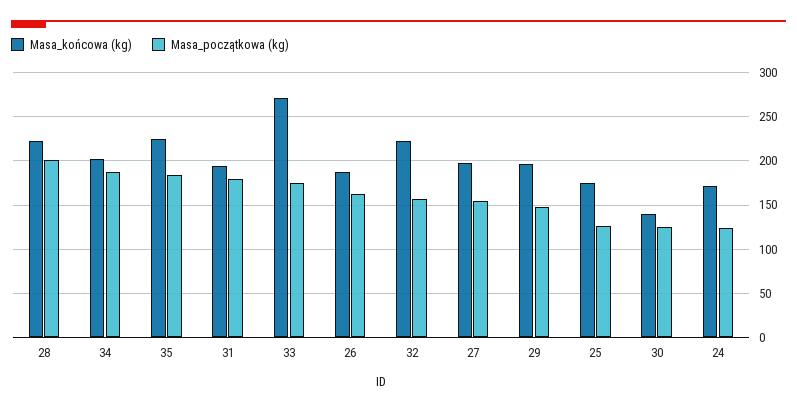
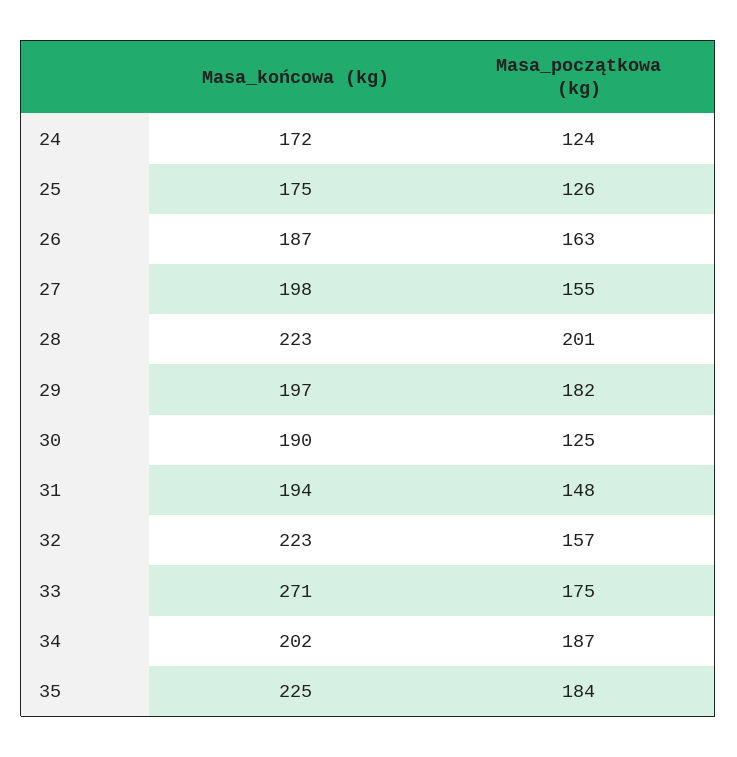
  {
    "Masa_końcowa (kg)": {
      "28": 223,
      "34": 202,
      "35": 225,
      "31": 194,
      "33": 271,
      "26": 187,
      "32": 223,
      "27": 198,
      "29": 197,
      "25": 175,
-     "30": 140,
+     "30": 190,
      "24": 172
    },
    "Masa_początkowa (kg)": {
      "28": 201,
      "34": 187,
      "35": 184,
-     "31": 180,
+     "31": 148,
      "33": 175,
      "26": 163,
      "32": 157,
      "27": 155,
-     "29": 150,
+     "29": 182,
      "25": 126,
      "30": 125,
      "24": 124
    }
  }

